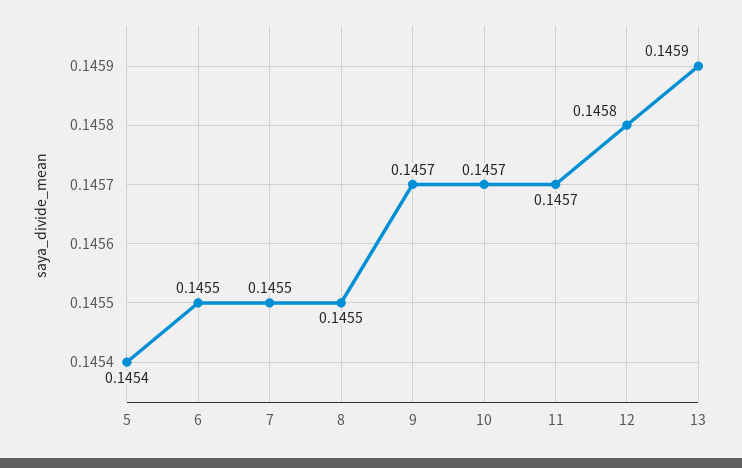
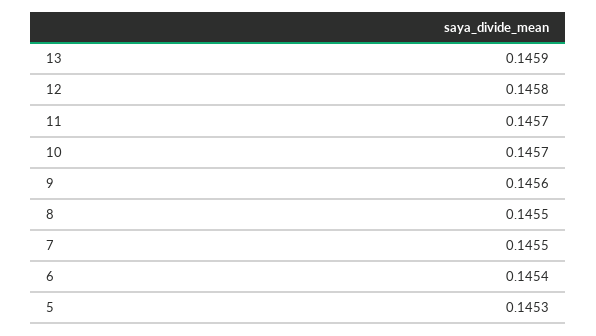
  {
-   "5": 0.1454,
+   "5": 0.1453,
-   "6": 0.1455,
+   "6": 0.1454,
    "7": 0.1455,
    "8": 0.1455,
-   "9": 0.1457,
+   "9": 0.1456,
    "10": 0.1457,
    "11": 0.1457,
    "12": 0.1458,
    "13": 0.1459
  }

